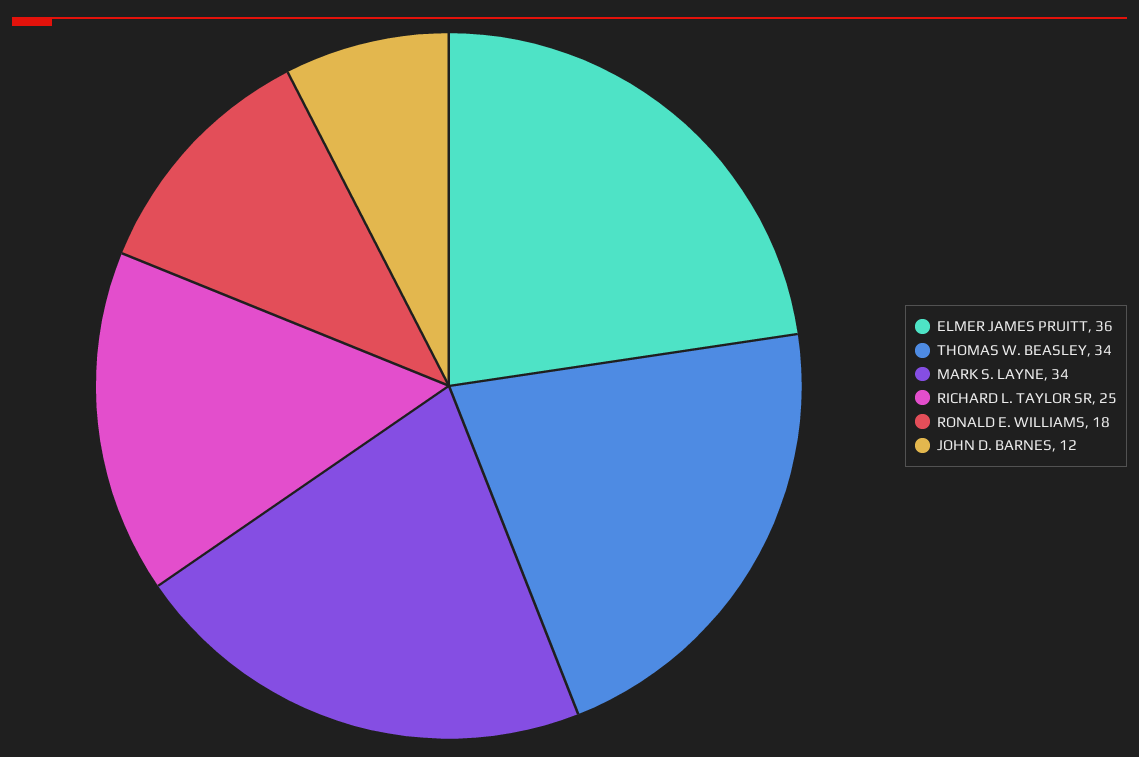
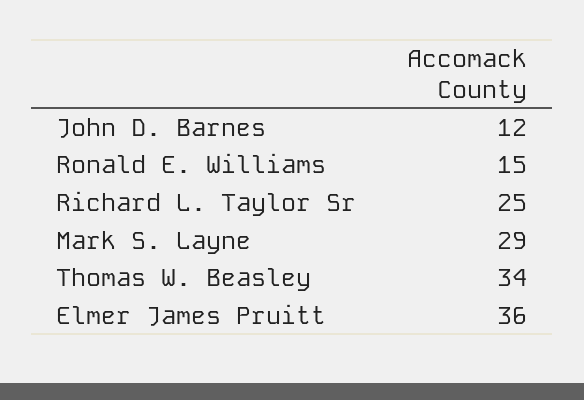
  {
    "ELMER JAMES PRUITT": 36,
    "THOMAS W. BEASLEY": 34,
-   "MARK S. LAYNE": 34,
+   "MARK S. LAYNE": 29,
    "RICHARD L. TAYLOR SR": 25,
-   "RONALD E. WILLIAMS": 18,
+   "RONALD E. WILLIAMS": 15,
    "JOHN D. BARNES": 12
  }

